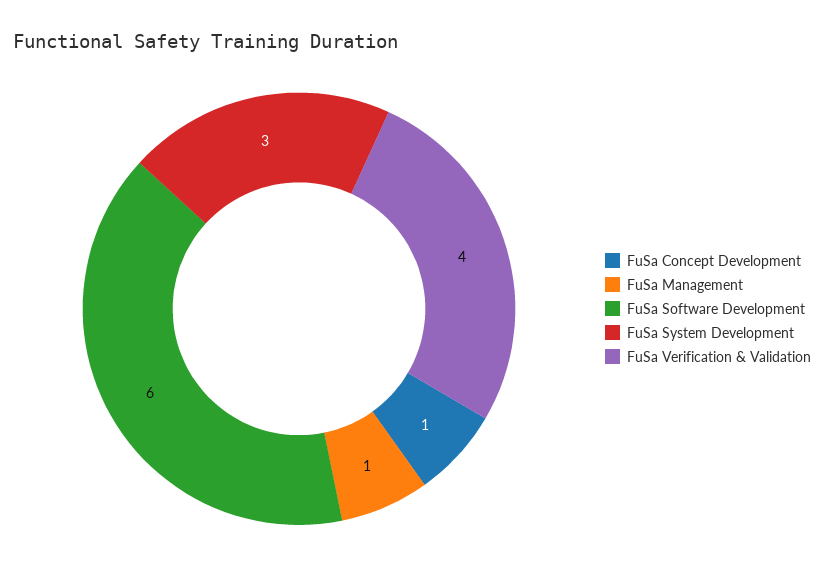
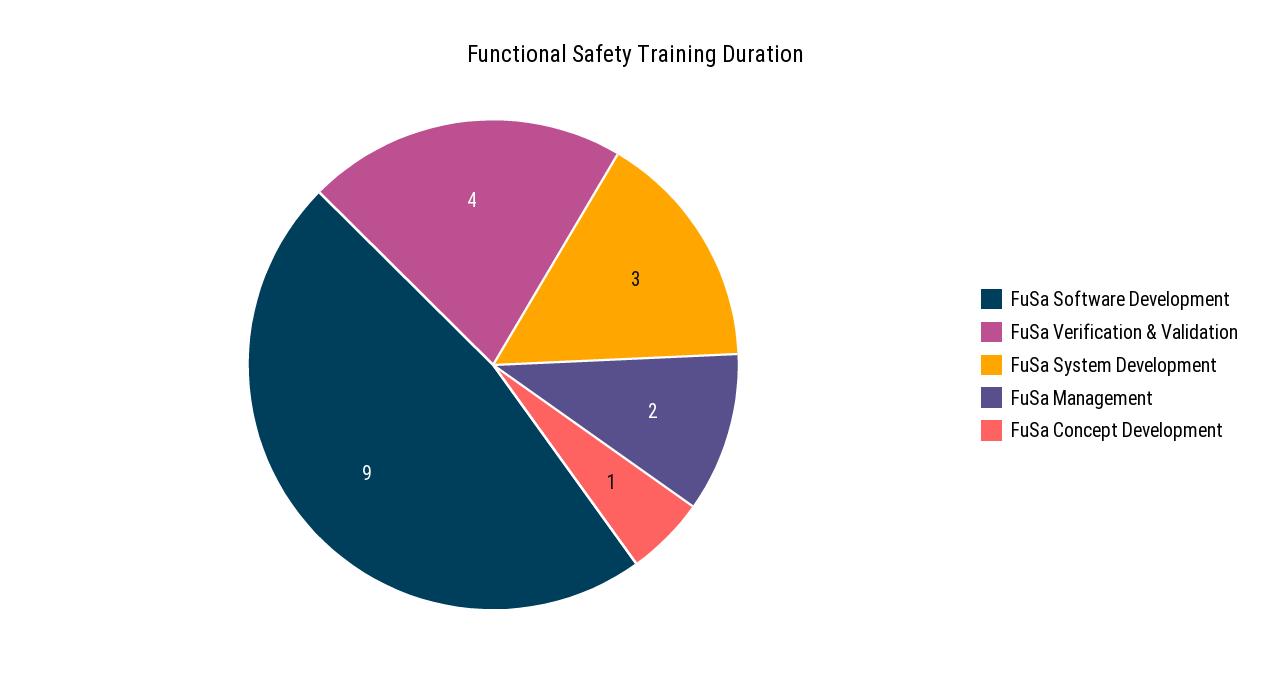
  {
    "FuSa Concept Development": 1,
-   "FuSa Management": 1,
+   "FuSa Management": 2,
-   "FuSa Software Development": 6,
+   "FuSa Software Development": 9,
    "FuSa System Development": 3,
    "FuSa Verification & Validation": 4
  }

